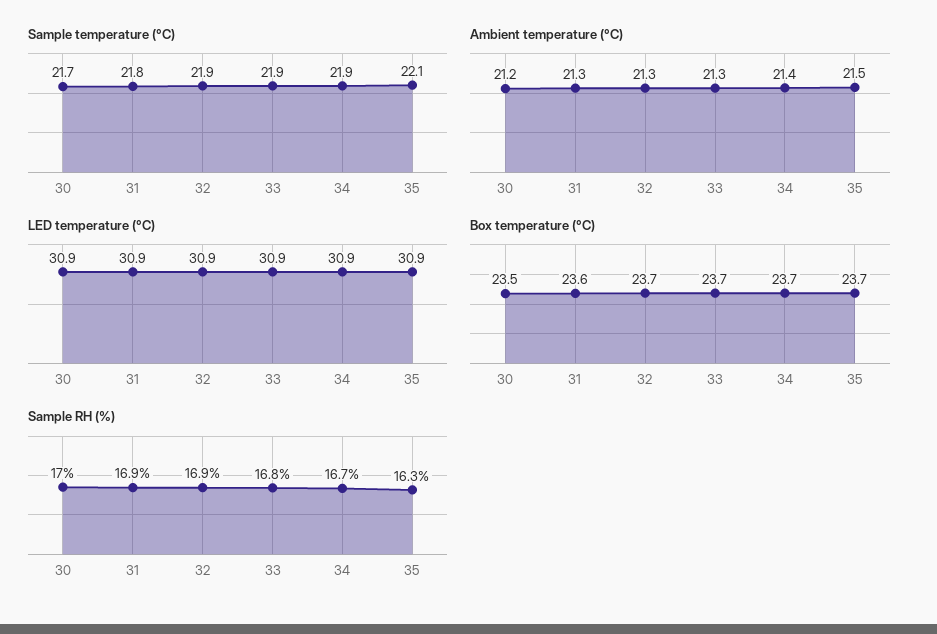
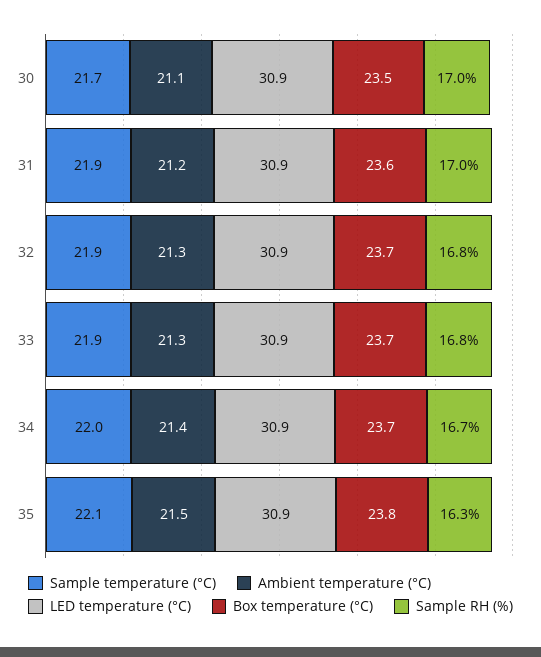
  {
    "Sample temperature (°C)": {
      "30": 21.7,
-     "31": 21.8,
+     "31": 21.9,
      "32": 21.9,
      "33": 21.9,
-     "34": 21.9,
+     "34": 22,
      "35": 22.1
    },
    "Ambient temperature (°C)": {
-     "30": 21.2,
+     "30": 21.1,
-     "31": 21.3,
+     "31": 21.2,
      "32": 21.3,
      "33": 21.3,
      "34": 21.4,
      "35": 21.5
    },
    "LED temperature (°C)": {
      "30": 30.9,
      "31": 30.9,
      "32": 30.9,
      "33": 30.9,
      "34": 30.9,
      "35": 30.9
    },
    "Box temperature (°C)": {
      "30": 23.5,
      "31": 23.6,
      "32": 23.7,
      "33": 23.7,
      "34": 23.7,
-     "35": 23.7
+     "35": 23.8
    },
    "Sample RH (%)": {
      "30": 17,
-     "31": 16.9,
+     "31": 17,
-     "32": 16.9,
+     "32": 16.8,
      "33": 16.8,
      "34": 16.7,
      "35": 16.3
    }
  }

